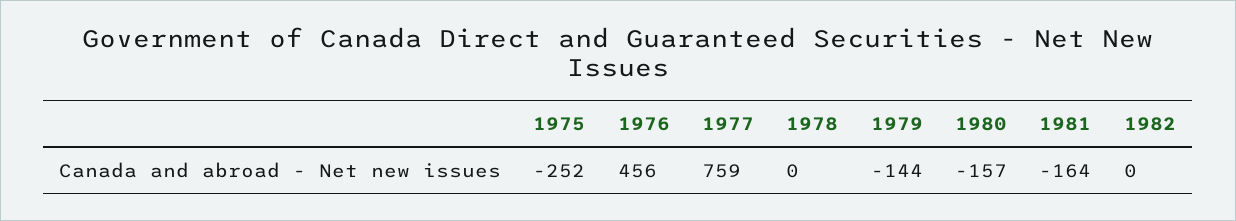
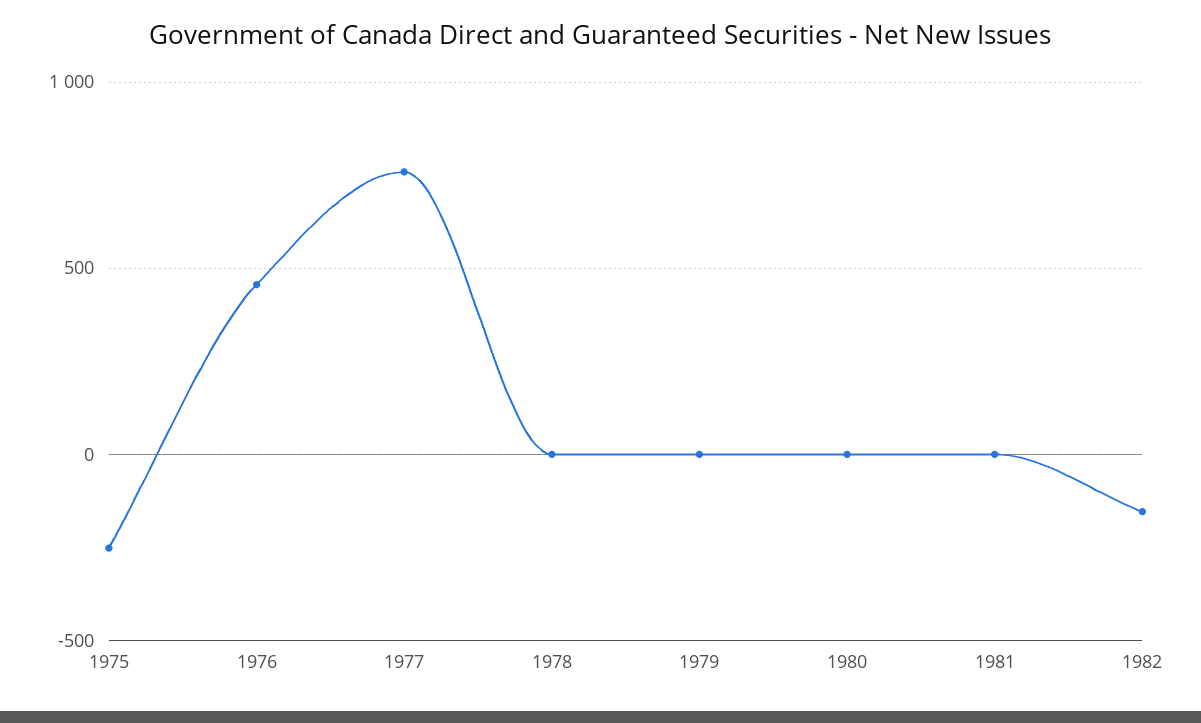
  {
    "1975": -252,
    "1976": 456,
    "1977": 759,
    "1978": 0,
-   "1979": -144,
+   "1979": 0,
-   "1980": -157,
+   "1980": 0,
-   "1981": -164,
+   "1981": 0,
-   "1982": 0
+   "1982": -150
  }

